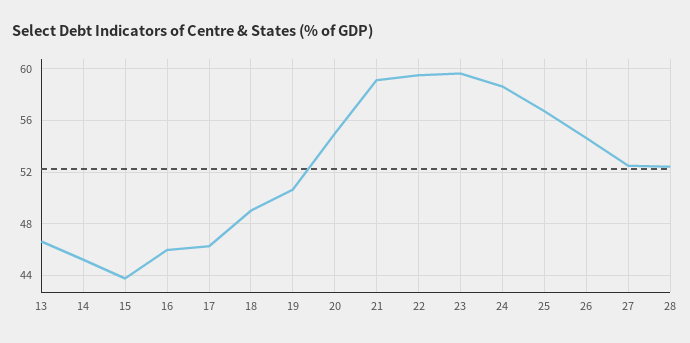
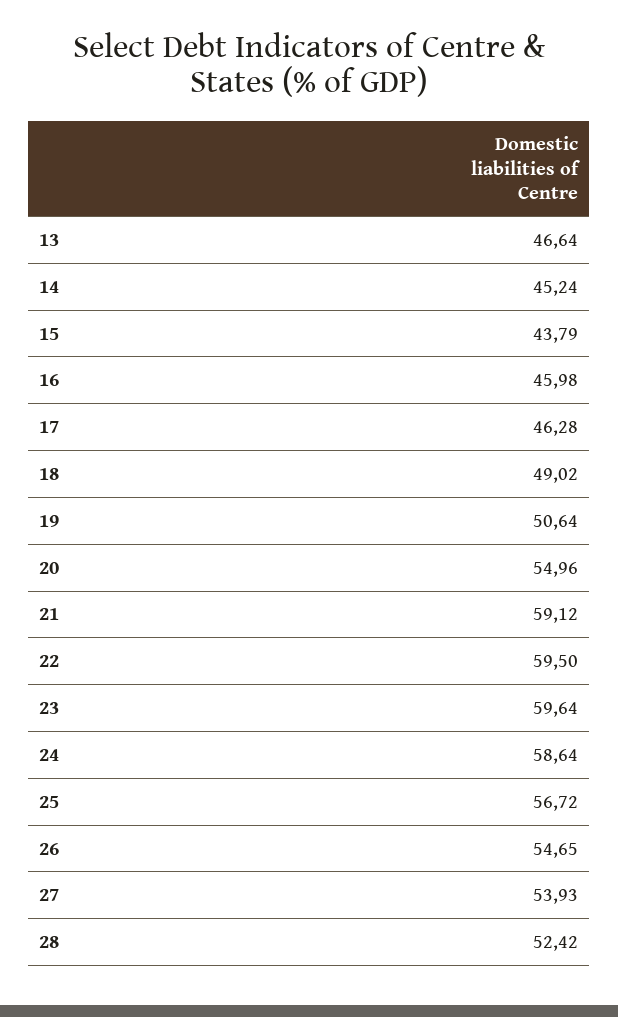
  {
    "13": 46.64,
    "14": 45.24,
    "15": 43.79,
    "16": 45.98,
    "17": 46.28,
    "18": 49.02,
    "19": 50.64,
    "20": 54.96,
    "21": 59.12,
    "22": 59.5,
    "23": 59.64,
    "24": 58.64,
    "25": 56.72,
    "26": 54.65,
-   "27": 52.5,
+   "27": 53.93,
    "28": 52.42
  }

